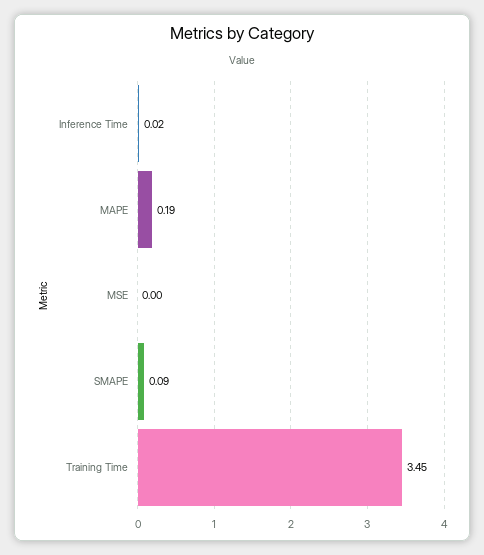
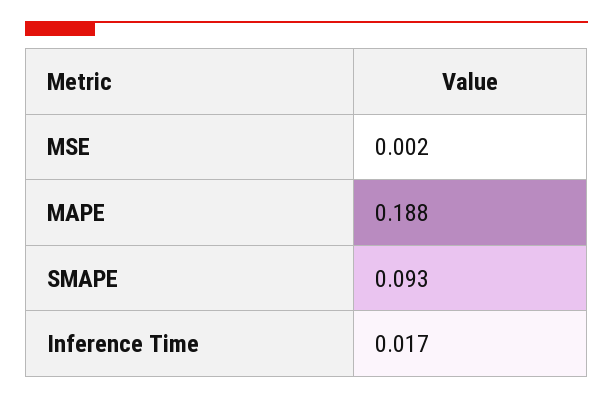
  {
    "Inference Time": 0.017,
    "MAPE": 0.188,
    "MSE": 0.002,
-   "SMAPE": 0.093,
+   "SMAPE": 0.093
-   "Training Time": 3.45
  }

